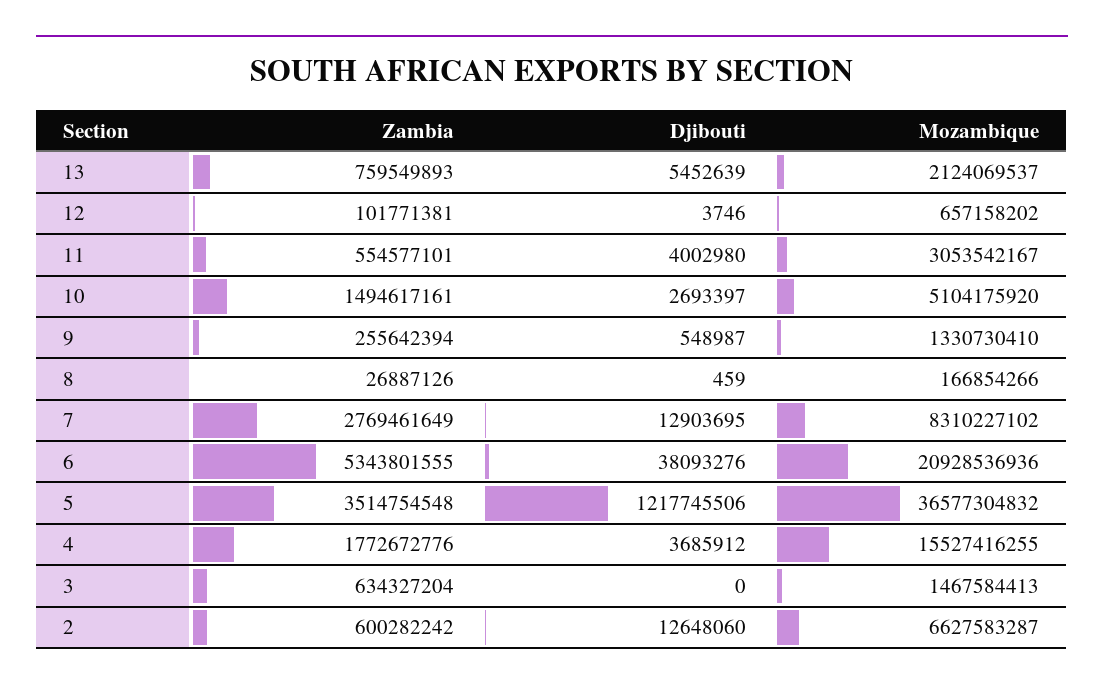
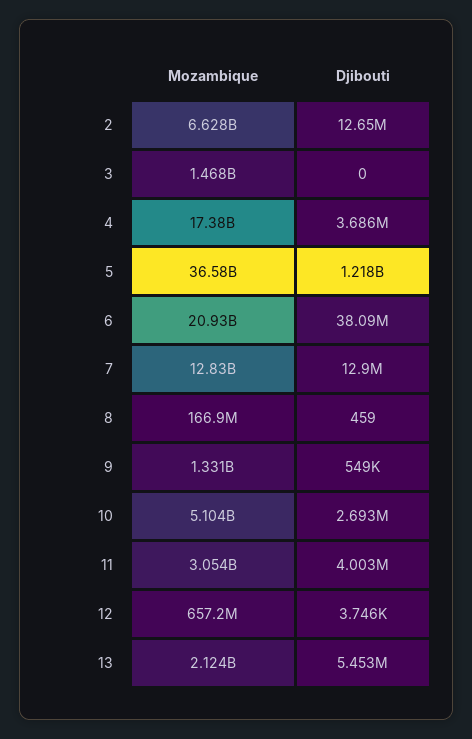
  {
-   "Zambia": {
-     "13": 759549893,
-     "12": 101771381,
-     "11": 554577101,
-     "10": 1494617161,
-     "9": 255642394,
-     "8": 26887126,
-     "7": 2769461649,
-     "6": 5343801555,
-     "5": 3514754548,
-     "4": 1772672776,
-     "3": 634327204,
-     "2": 600282242
-   },
    "Djibouti": {
      "13": 5452639,
      "12": 3746,
      "11": 4002980,
      "10": 2693397,
      "9": 548987,
      "8": 459,
      "7": 12903695,
      "6": 38093276,
      "5": 1217745506,
      "4": 3685912,
      "3": 0,
      "2": 12648060
    },
    "Mozambique": {
      "13": 2124069537,
      "12": 657158202,
      "11": 3053542167,
      "10": 5104175920,
      "9": 1330730410,
      "8": 166854266,
-     "7": 8310227102,
+     "7": 12830000000,
      "6": 20928536936,
      "5": 36577304832,
-     "4": 15527416255,
+     "4": 17380000000,
      "3": 1467584413,
      "2": 6627583287
    }
  }

